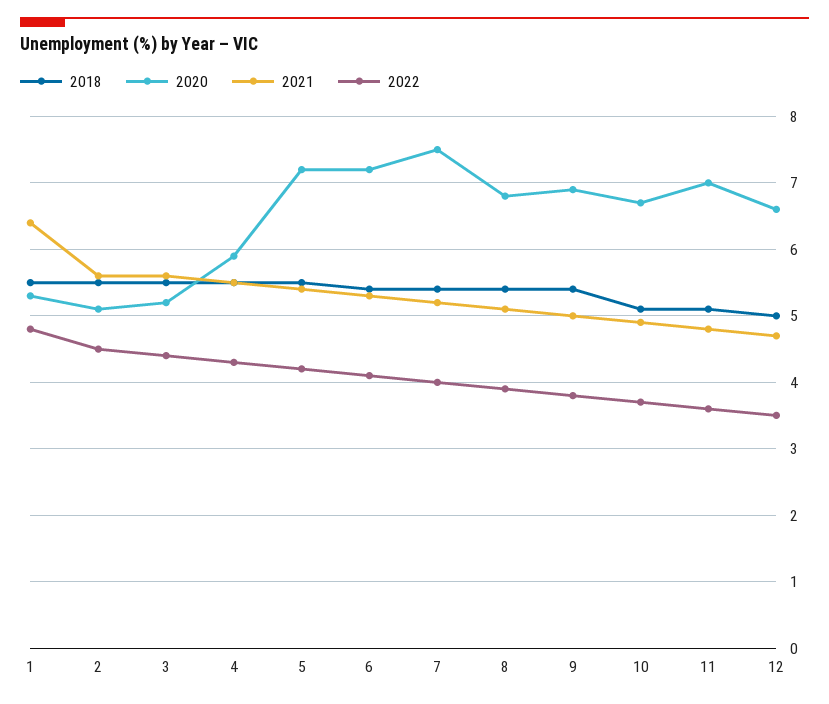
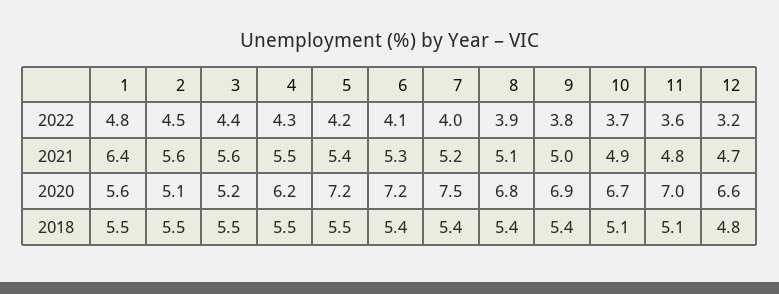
  {
    "2018": {
      "1": 5.5,
      "2": 5.5,
      "3": 5.5,
      "4": 5.5,
      "5": 5.5,
      "6": 5.4,
      "7": 5.4,
      "8": 5.4,
      "9": 5.4,
      "10": 5.1,
      "11": 5.1,
-     "12": 5
+     "12": 4.8
    },
    "2020": {
-     "1": 5.3,
+     "1": 5.6,
      "2": 5.1,
      "3": 5.2,
-     "4": 5.9,
+     "4": 6.2,
      "5": 7.2,
      "6": 7.2,
      "7": 7.5,
      "8": 6.8,
      "9": 6.9,
      "10": 6.7,
      "11": 7,
      "12": 6.6
    },
    "2021": {
      "1": 6.4,
      "2": 5.6,
      "3": 5.6,
      "4": 5.5,
      "5": 5.4,
      "6": 5.3,
      "7": 5.2,
      "8": 5.1,
      "9": 5,
      "10": 4.9,
      "11": 4.8,
      "12": 4.7
    },
    "2022": {
      "1": 4.8,
      "2": 4.5,
      "3": 4.4,
      "4": 4.3,
      "5": 4.2,
      "6": 4.1,
      "7": 4,
      "8": 3.9,
      "9": 3.8,
      "10": 3.7,
      "11": 3.6,
-     "12": 3.5
+     "12": 3.2
    }
  }

